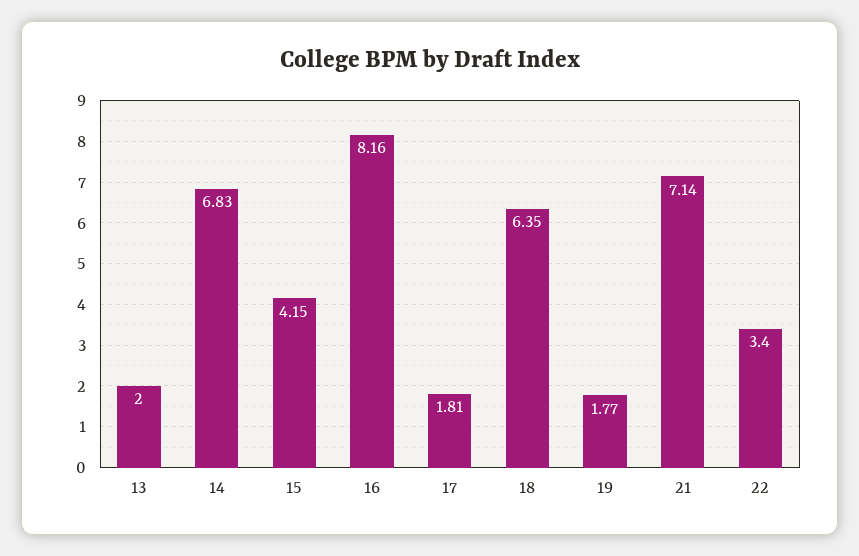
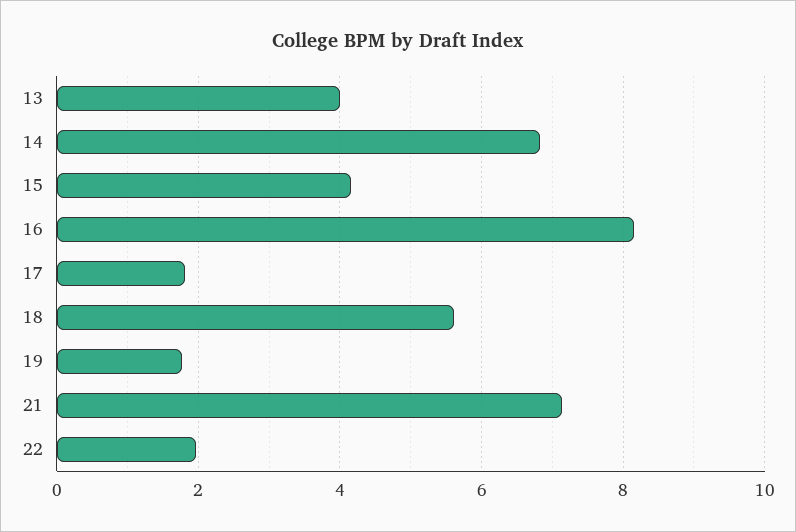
  {
-   "13": 2,
+   "13": 4,
    "14": 6.83,
    "15": 4.15,
    "16": 8.16,
    "17": 1.81,
-   "18": 6.35,
+   "18": 5.6,
    "19": 1.77,
    "21": 7.14,
-   "22": 3.4
+   "22": 2
  }

